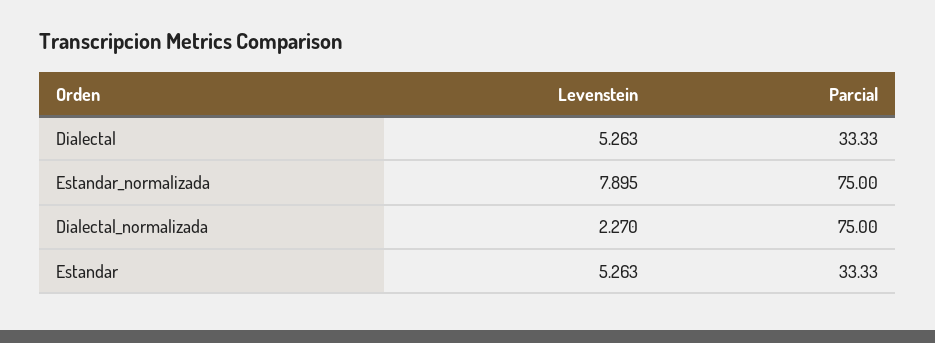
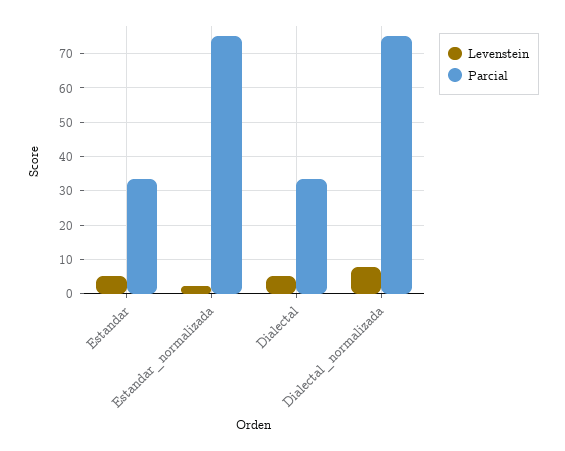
  {
    "Levenstein": {
      "Dialectal": 5.263,
-     "Estandar_normalizada": 7.895,
+     "Estandar_normalizada": 2,
-     "Dialectal_normalizada": 2.27,
+     "Dialectal_normalizada": 8,
      "Estandar": 5.263
    },
    "Parcial": {
      "Dialectal": 33.33,
      "Estandar_normalizada": 75,
      "Dialectal_normalizada": 75,
      "Estandar": 33.33
    }
  }

